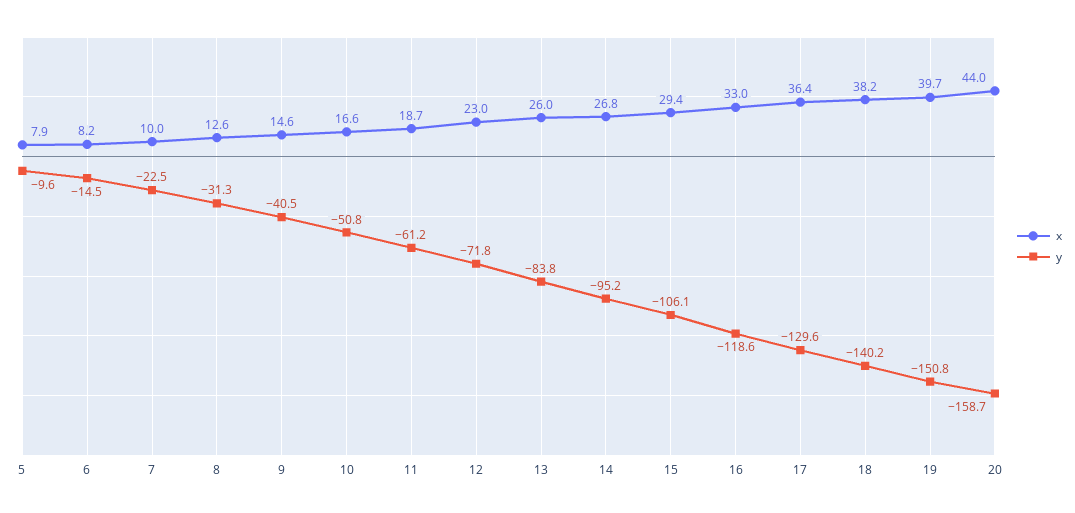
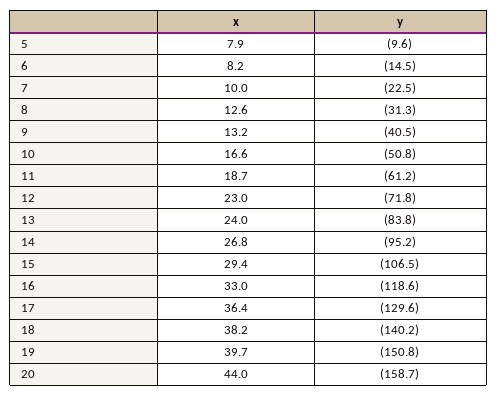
  {
    "x": {
      "5": 7.9,
      "6": 8.2,
      "7": 10,
      "8": 12.6,
-     "9": 14.6,
+     "9": 13.2,
      "10": 16.6,
      "11": 18.7,
      "12": 23,
-     "13": 26,
+     "13": 24,
      "14": 26.8,
      "15": 29.4,
      "16": 33,
      "17": 36.4,
      "18": 38.2,
      "19": 39.7,
      "20": 44
    },
    "y": {
      "5": -9.6,
      "6": -14.5,
      "7": -22.5,
      "8": -31.3,
      "9": -40.5,
      "10": -50.8,
      "11": -61.2,
      "12": -71.8,
      "13": -83.8,
      "14": -95.2,
-     "15": -106.1,
+     "15": -106.5,
      "16": -118.6,
      "17": -129.6,
      "18": -140.2,
      "19": -150.8,
      "20": -158.7
    }
  }

